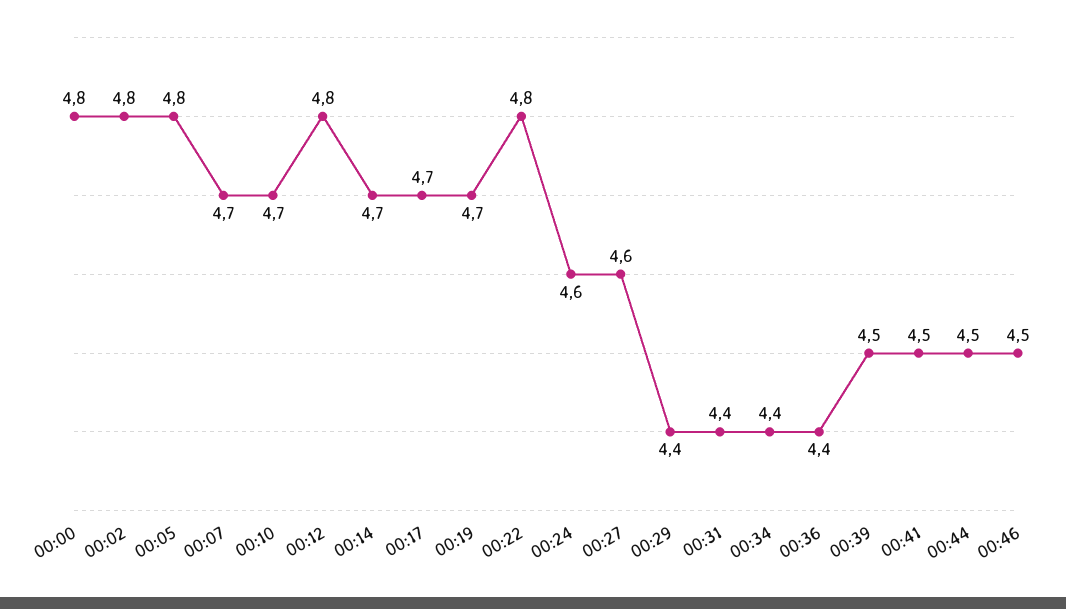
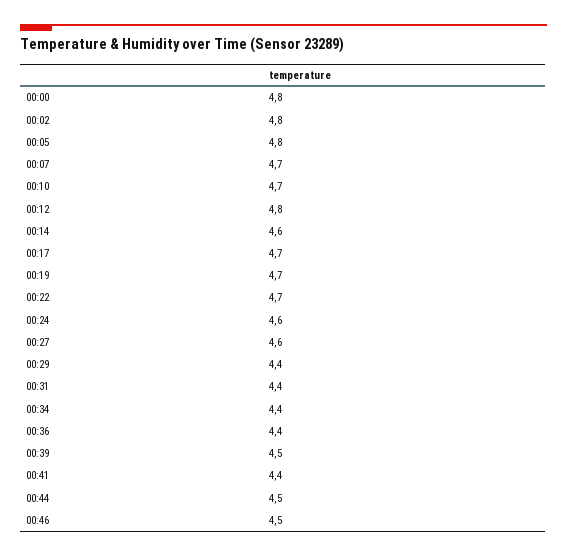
  {
    "00:00": 4.8,
    "00:02": 4.8,
    "00:05": 4.8,
    "00:07": 4.7,
    "00:10": 4.7,
    "00:12": 4.8,
-   "00:14": 4.7,
+   "00:14": 4.6,
    "00:17": 4.7,
    "00:19": 4.7,
-   "00:22": 4.8,
+   "00:22": 4.7,
    "00:24": 4.6,
    "00:27": 4.6,
    "00:29": 4.4,
    "00:31": 4.4,
    "00:34": 4.4,
    "00:36": 4.4,
    "00:39": 4.5,
-   "00:41": 4.5,
+   "00:41": 4.4,
    "00:44": 4.5,
    "00:46": 4.5
  }

